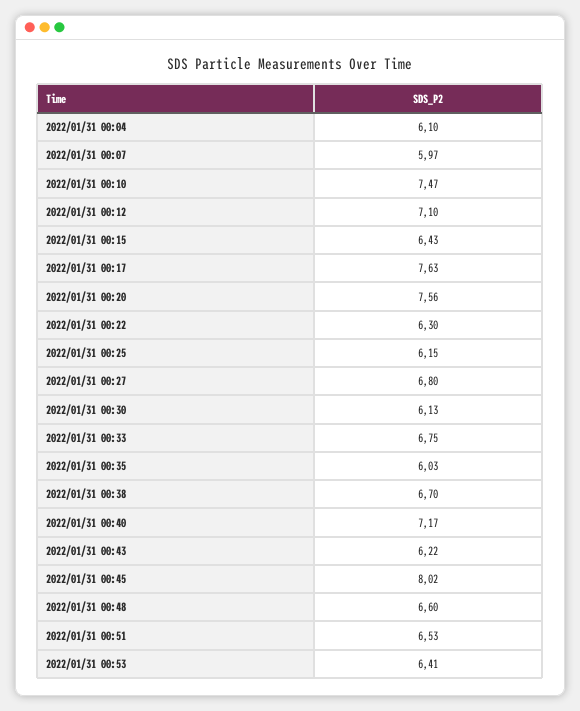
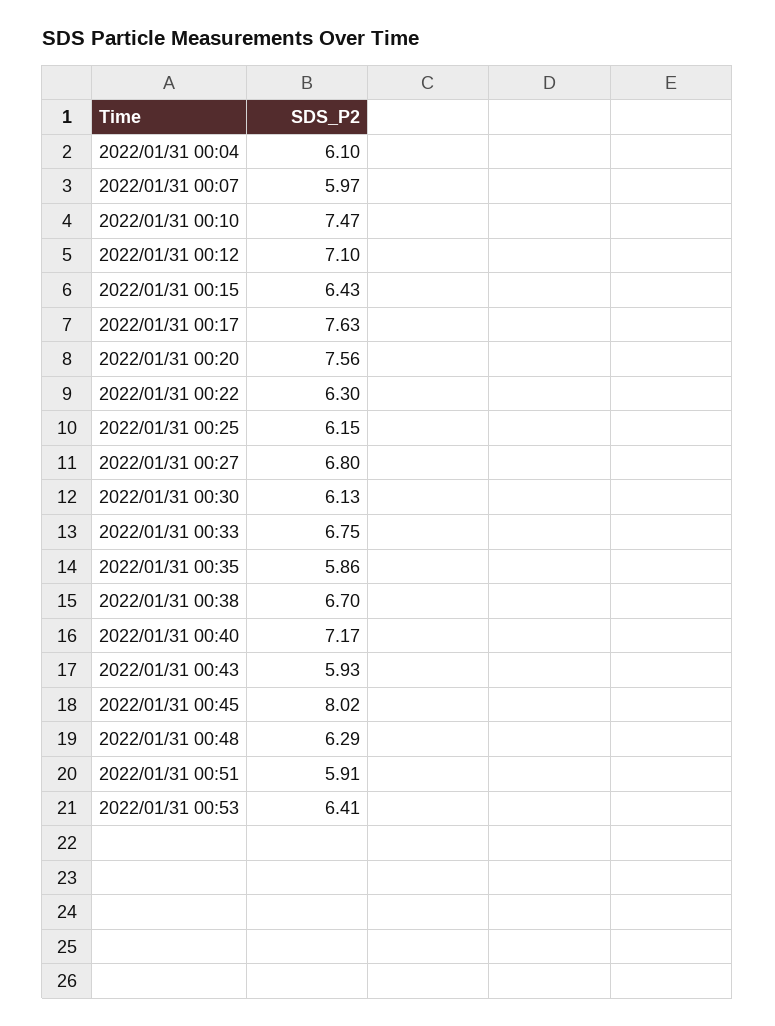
  {
    "2022/01/31 00:04": 6.1,
    "2022/01/31 00:07": 5.97,
    "2022/01/31 00:10": 7.47,
    "2022/01/31 00:12": 7.1,
    "2022/01/31 00:15": 6.43,
    "2022/01/31 00:17": 7.63,
    "2022/01/31 00:20": 7.56,
    "2022/01/31 00:22": 6.3,
    "2022/01/31 00:25": 6.15,
    "2022/01/31 00:27": 6.8,
    "2022/01/31 00:30": 6.13,
    "2022/01/31 00:33": 6.75,
-   "2022/01/31 00:35": 6.03,
+   "2022/01/31 00:35": 5.86,
    "2022/01/31 00:38": 6.7,
    "2022/01/31 00:40": 7.17,
-   "2022/01/31 00:43": 6.22,
+   "2022/01/31 00:43": 5.93,
    "2022/01/31 00:45": 8.02,
-   "2022/01/31 00:48": 6.6,
+   "2022/01/31 00:48": 6.29,
-   "2022/01/31 00:51": 6.53,
+   "2022/01/31 00:51": 5.91,
    "2022/01/31 00:53": 6.41
  }

